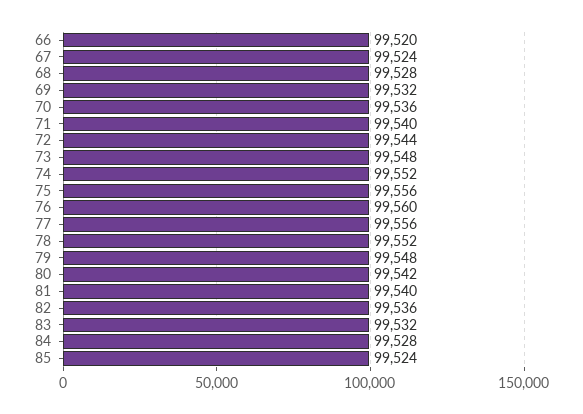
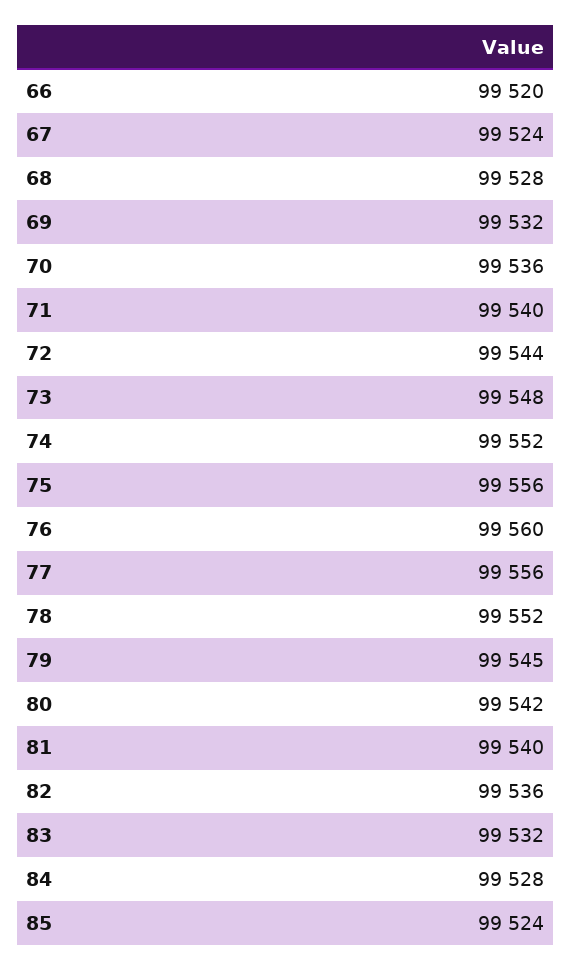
  {
    "66": 99520,
    "67": 99524,
    "68": 99528,
    "69": 99532,
    "70": 99536,
    "71": 99540,
    "72": 99544,
    "73": 99548,
    "74": 99552,
    "75": 99556,
    "76": 99560,
    "77": 99556,
    "78": 99552,
-   "79": 99548,
+   "79": 99545,
    "80": 99542,
    "81": 99540,
    "82": 99536,
    "83": 99532,
    "84": 99528,
    "85": 99524
  }

